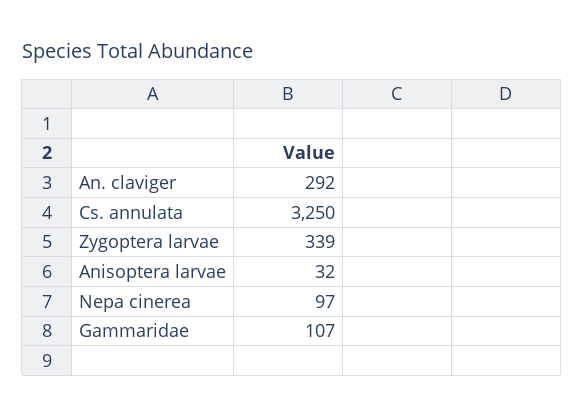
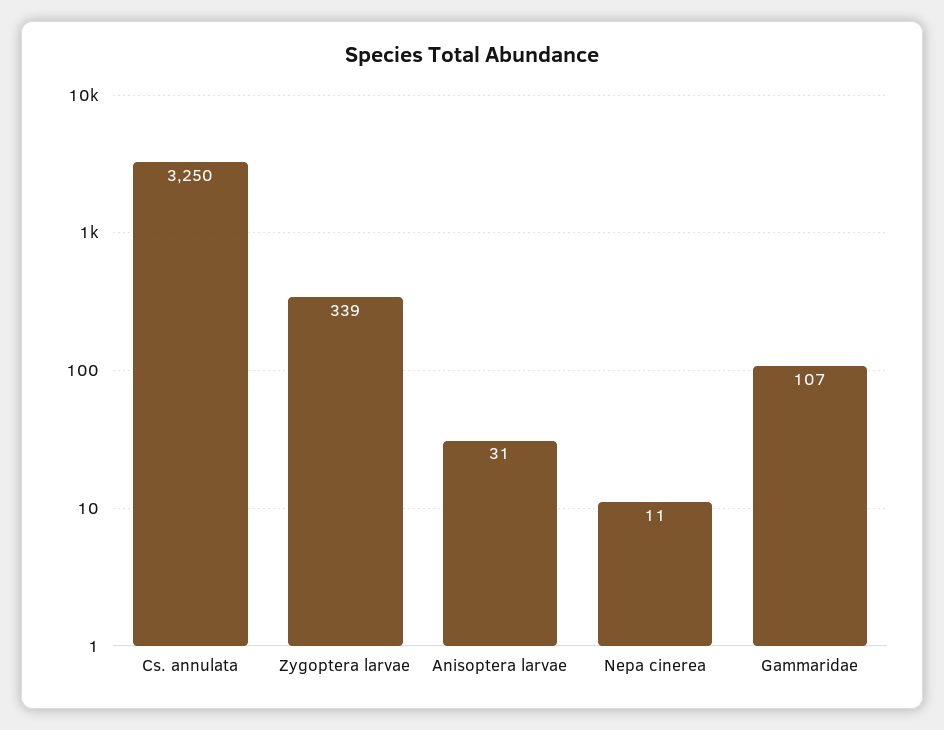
  {
-   "An. claviger": 292,
    "Cs. annulata": 3250,
    "Zygoptera larvae": 339,
-   "Anisoptera larvae": 32,
+   "Anisoptera larvae": 31,
-   "Nepa cinerea": 97,
+   "Nepa cinerea": 11,
    "Gammaridae": 107
  }

